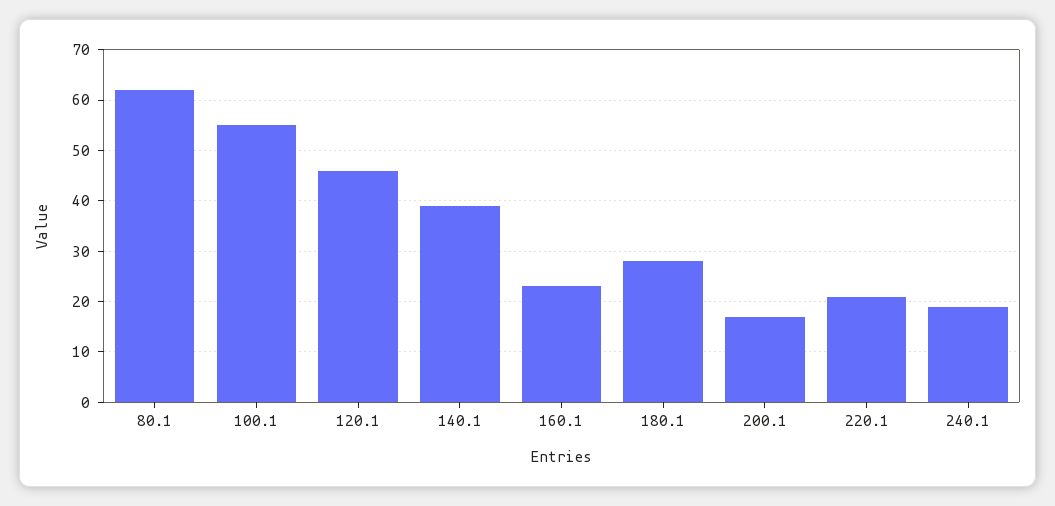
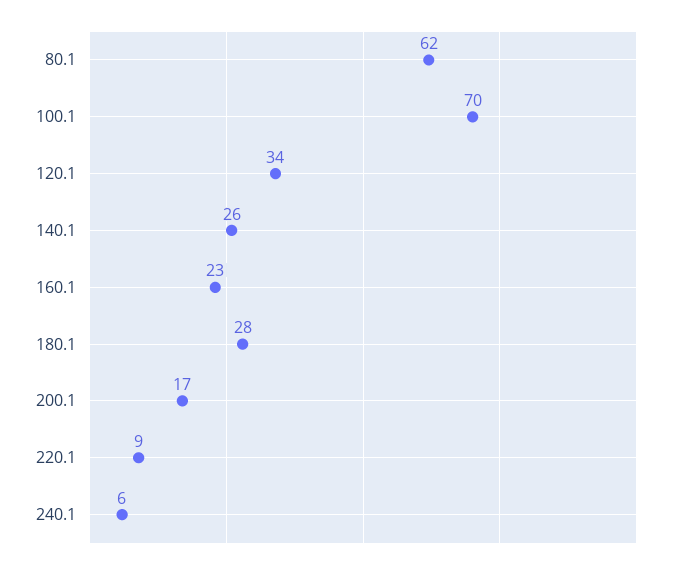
  {
    "80.1": 62,
-   "100.1": 55,
+   "100.1": 70,
-   "120.1": 45,
+   "120.1": 34,
-   "140.1": 40,
+   "140.1": 26,
    "160.1": 23,
    "180.1": 28,
    "200.1": 17,
-   "220.1": 20,
+   "220.1": 9,
-   "240.1": 20
+   "240.1": 6
  }

